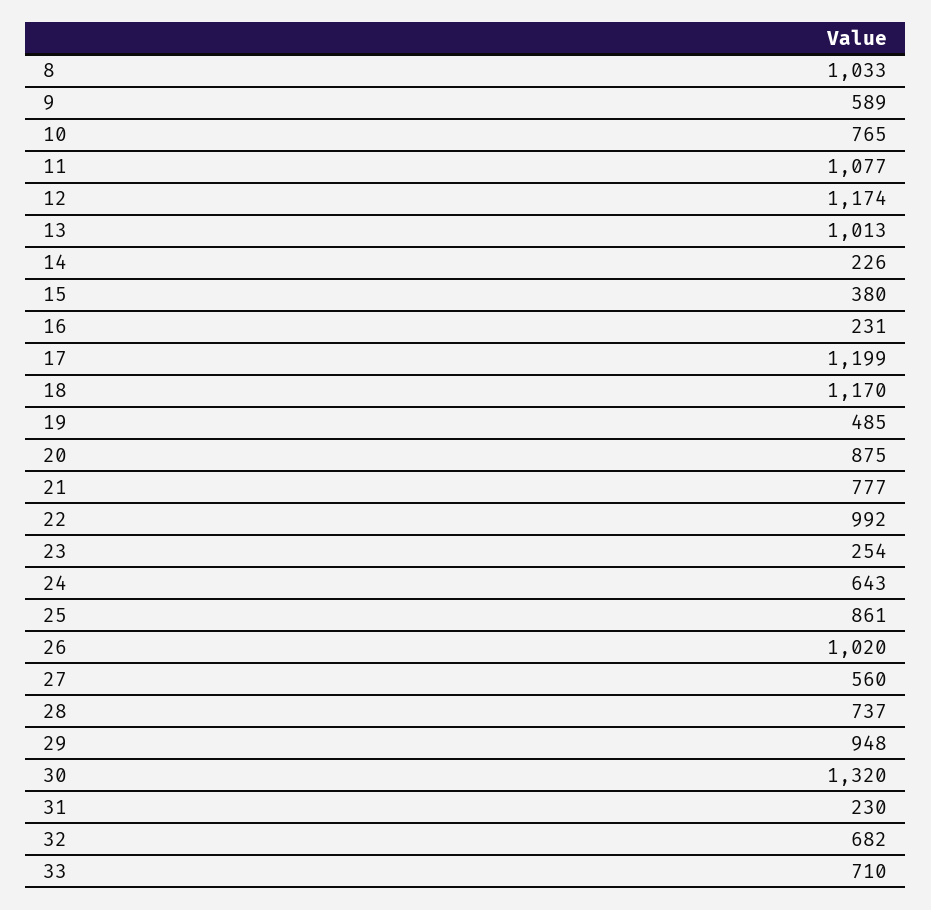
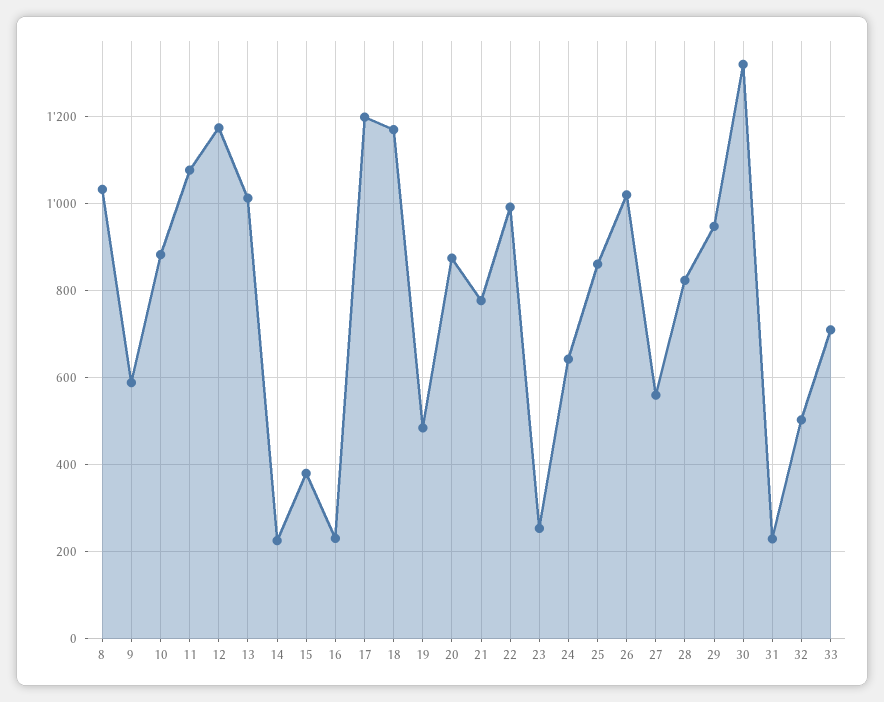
  {
    "8": 1033,
    "9": 589,
-   "10": 765,
+   "10": 880,
    "11": 1077,
    "12": 1174,
    "13": 1013,
    "14": 226,
    "15": 380,
    "16": 231,
    "17": 1199,
    "18": 1170,
    "19": 485,
    "20": 875,
    "21": 777,
    "22": 992,
    "23": 254,
    "24": 643,
    "25": 861,
    "26": 1020,
    "27": 560,
-   "28": 737,
+   "28": 820,
    "29": 948,
    "30": 1320,
    "31": 230,
-   "32": 682,
+   "32": 500,
    "33": 710
  }

